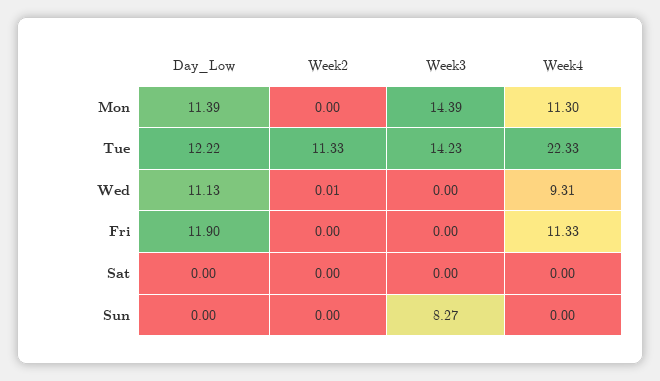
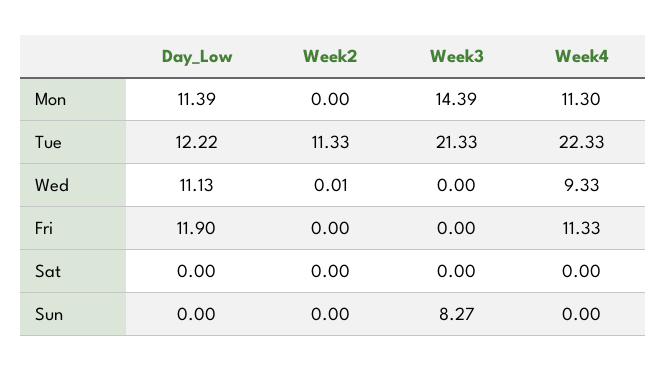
  {
    "Day_Low": {
      "Mon": 11.39,
      "Tue": 12.22,
      "Wed": 11.13,
      "Fri": 11.9,
      "Sat": 0,
      "Sun": 0
    },
    "Week2": {
      "Mon": 0,
      "Tue": 11.33,
      "Wed": 0.01,
      "Fri": 0,
      "Sat": 0,
      "Sun": 0
    },
    "Week3": {
      "Mon": 14.39,
-     "Tue": 14.23,
+     "Tue": 21.33,
      "Wed": 0,
      "Fri": 0,
      "Sat": 0,
      "Sun": 8.27
    },
    "Week4": {
      "Mon": 11.3,
      "Tue": 22.33,
-     "Wed": 9.31,
+     "Wed": 9.33,
      "Fri": 11.33,
      "Sat": 0,
      "Sun": 0
    }
  }

